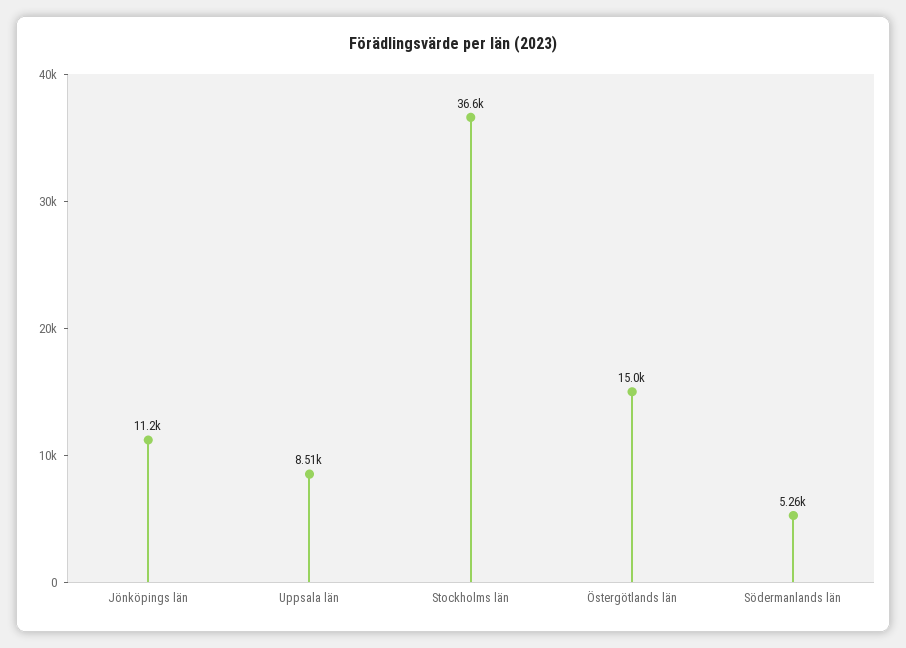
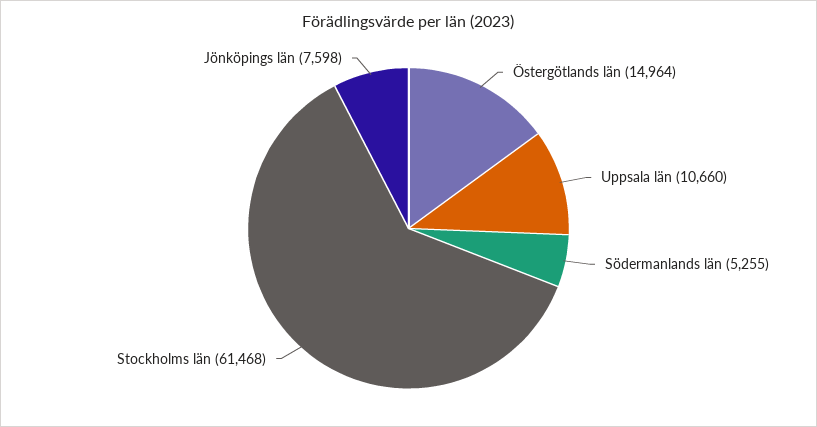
  {
-   "Jönköpings län": 11200,
+   "Jönköpings län": 7598,
-   "Uppsala län": 8510,
+   "Uppsala län": 10660,
-   "Stockholms län": 36600,
+   "Stockholms län": 61468,
    "Östergötlands län": 14964,
    "Södermanlands län": 5255
  }

